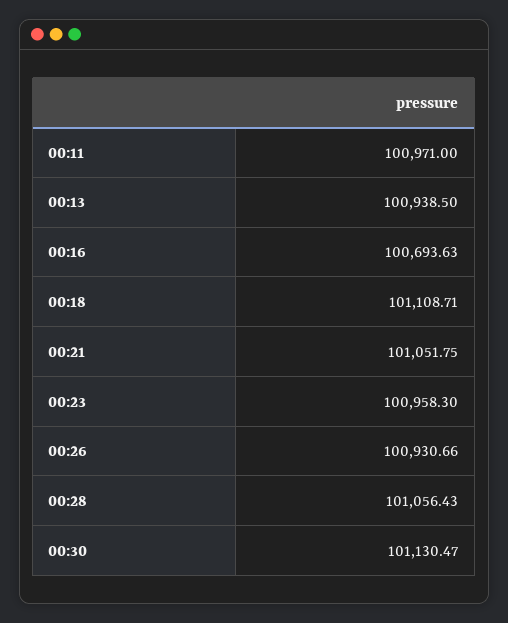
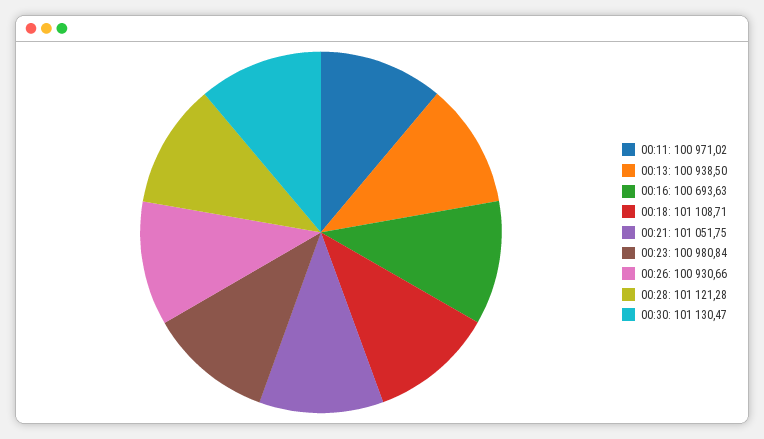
  {
-   "00:11": 100971,
+   "00:11": 100971.02,
    "00:13": 100938.5,
    "00:16": 100693.63,
    "00:18": 101108.71,
    "00:21": 101051.75,
-   "00:23": 100958.3,
+   "00:23": 100980.84,
    "00:26": 100930.66,
-   "00:28": 101056.43,
+   "00:28": 101121.28,
    "00:30": 101130.47
  }

